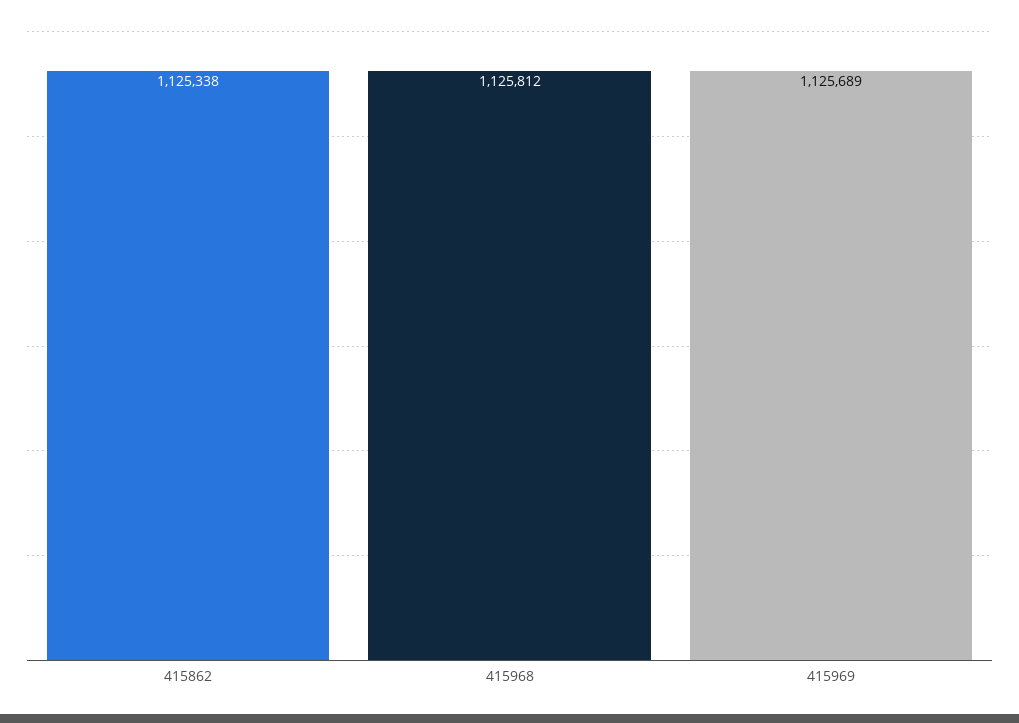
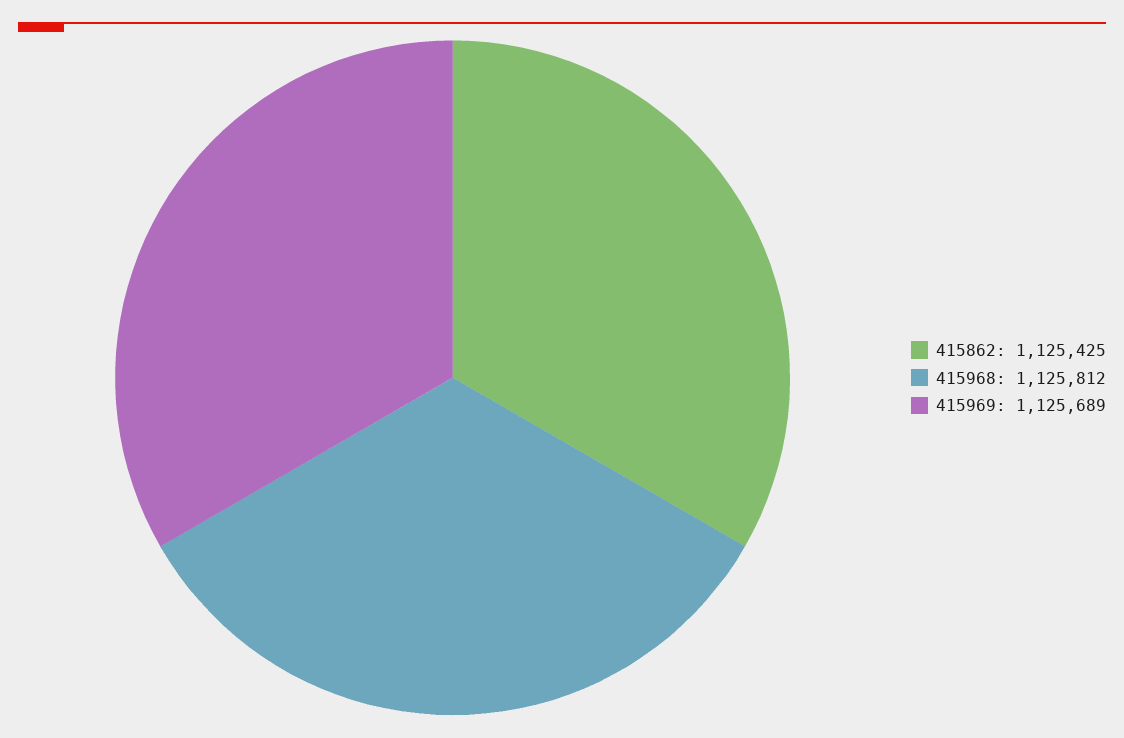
  {
-   "415862": 1125338,
+   "415862": 1125425,
    "415968": 1125812,
    "415969": 1125689
  }

